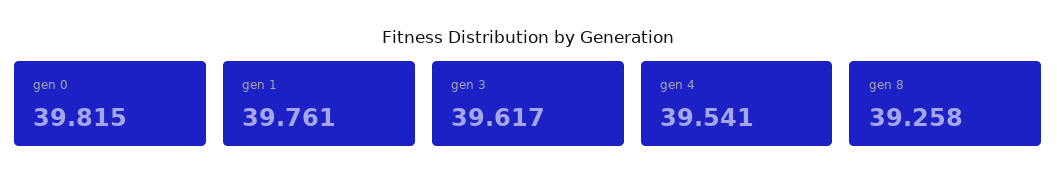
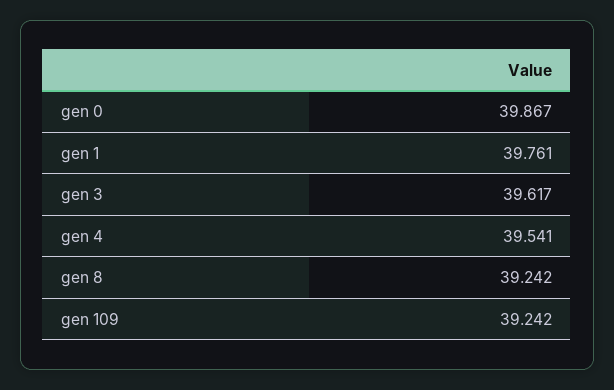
  {
-   "gen 0": 39.815,
+   "gen 0": 39.867,
    "gen 1": 39.761,
    "gen 3": 39.617,
    "gen 4": 39.541,
-   "gen 8": 39.258
+   "gen 8": 39.242,
+   "gen 109": 39.242
  }

